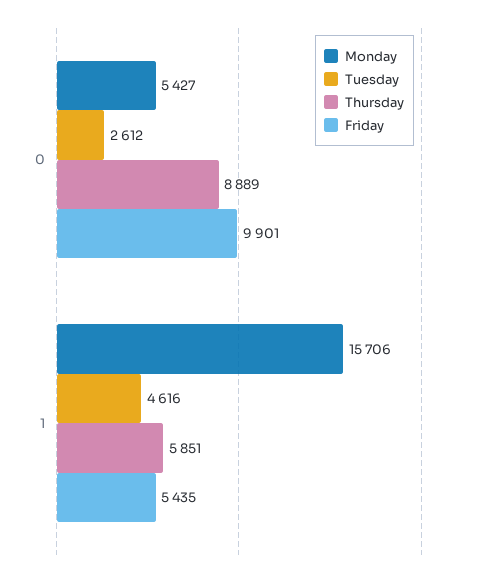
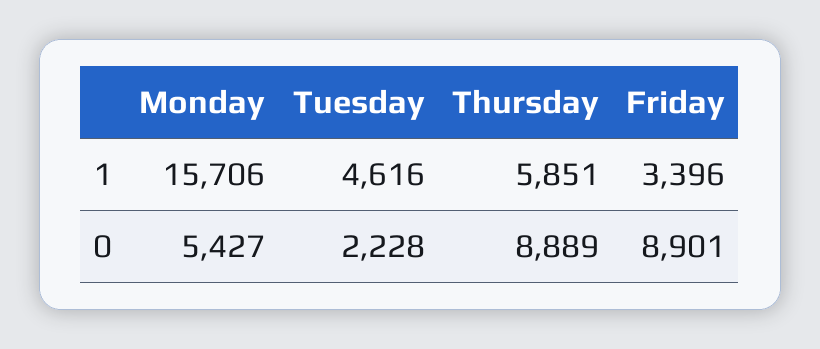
  {
    "Monday": {
      "0": 5427,
      "1": 15706
    },
    "Tuesday": {
-     "0": 2612,
+     "0": 2228,
      "1": 4616
    },
    "Thursday": {
      "0": 8889,
      "1": 5851
    },
    "Friday": {
-     "0": 9901,
+     "0": 8901,
-     "1": 5435
+     "1": 3396
    }
  }

